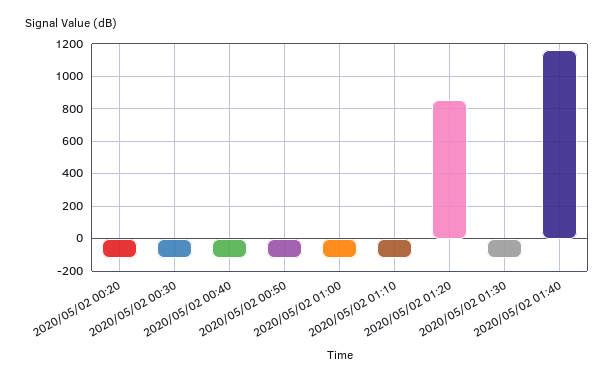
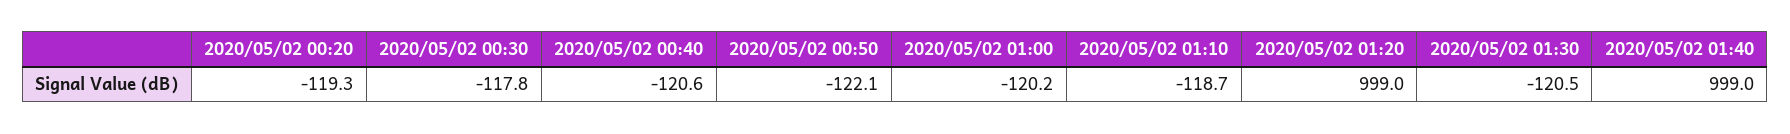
  {
    "2020/05/02 00:20": -119.3,
    "2020/05/02 00:30": -117.8,
    "2020/05/02 00:40": -120.6,
    "2020/05/02 00:50": -122.1,
    "2020/05/02 01:00": -120.2,
    "2020/05/02 01:10": -118.7,
-   "2020/05/02 01:20": 850,
+   "2020/05/02 01:20": 999,
    "2020/05/02 01:30": -120.5,
-   "2020/05/02 01:40": 1150
+   "2020/05/02 01:40": 999
  }

